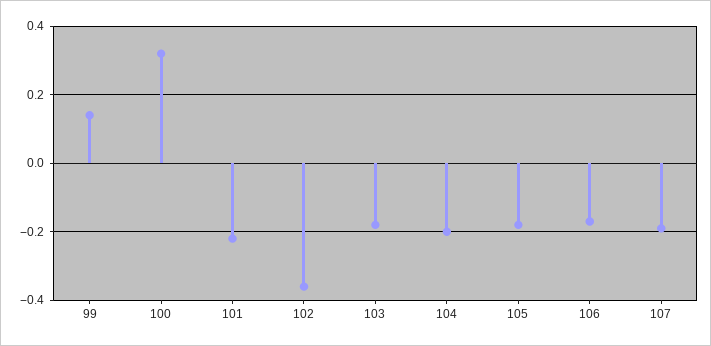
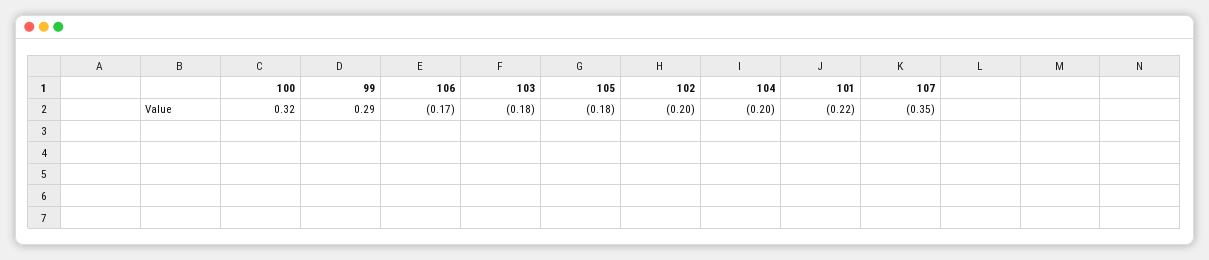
  {
-   "99": 0.15,
+   "99": 0.29,
    "100": 0.32,
    "101": -0.22,
-   "102": -0.35,
+   "102": -0.2,
    "103": -0.18,
    "104": -0.2,
    "105": -0.18,
    "106": -0.17,
-   "107": -0.2
+   "107": -0.35
  }

